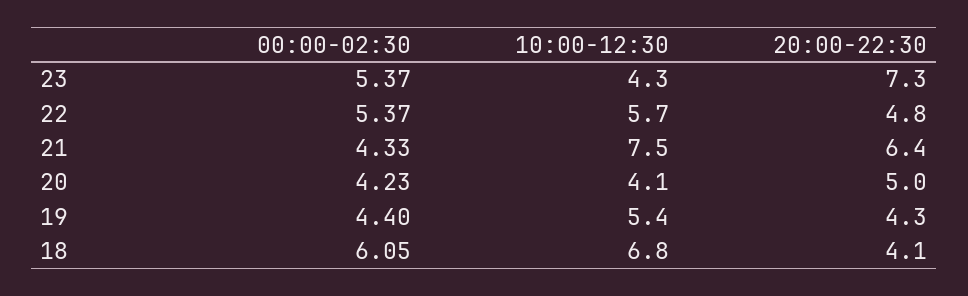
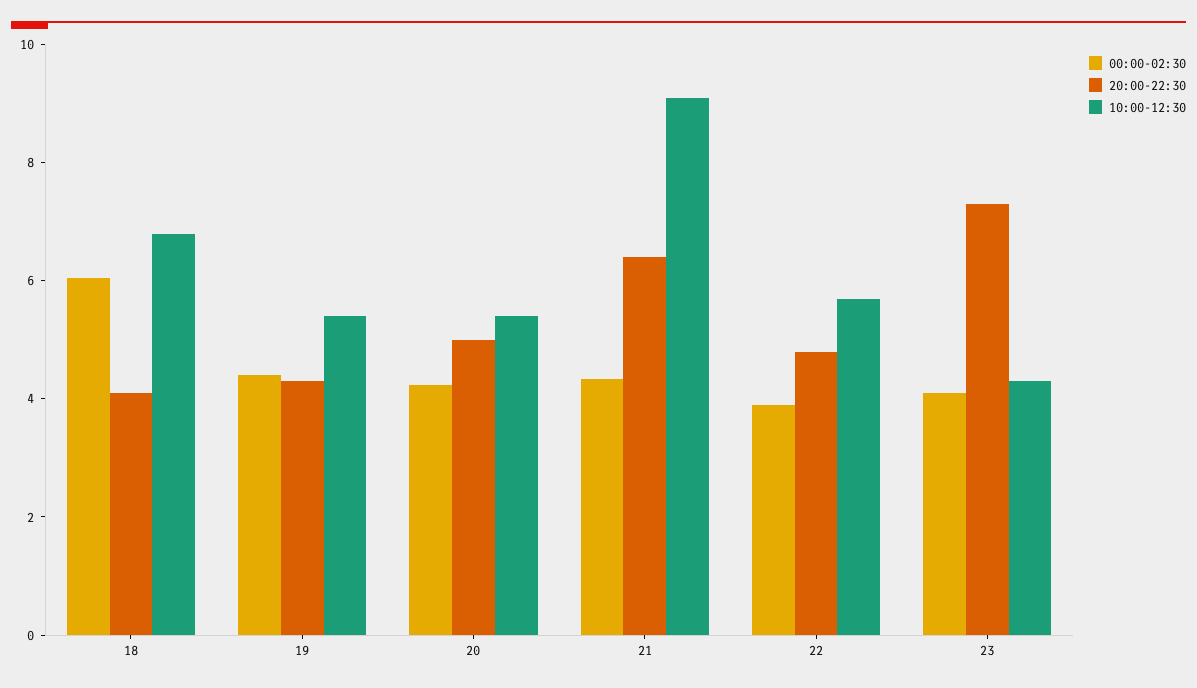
  {
    "00:00-02:30": {
-     "23": 5.37,
+     "23": 4,
-     "22": 5.37,
+     "22": 4,
      "21": 4.33,
      "20": 4.23,
      "19": 4.4,
      "18": 6.05
    },
    "10:00-12:30": {
      "23": 4.3,
      "22": 5.7,
-     "21": 7.5,
+     "21": 9,
-     "20": 4.1,
+     "20": 5.5,
      "19": 5.4,
      "18": 6.8
    },
    "20:00-22:30": {
      "23": 7.3,
      "22": 4.8,
      "21": 6.4,
      "20": 5,
      "19": 4.3,
      "18": 4.1
    }
  }

